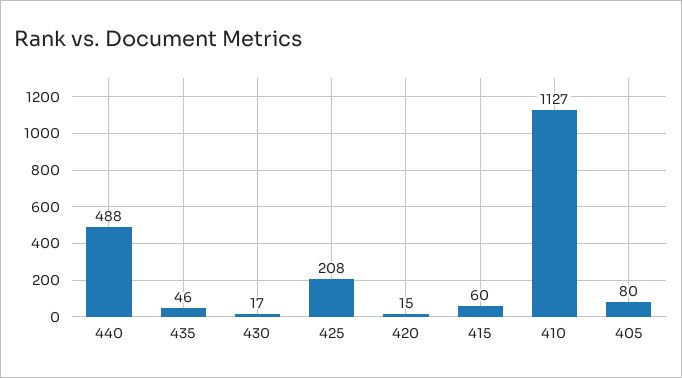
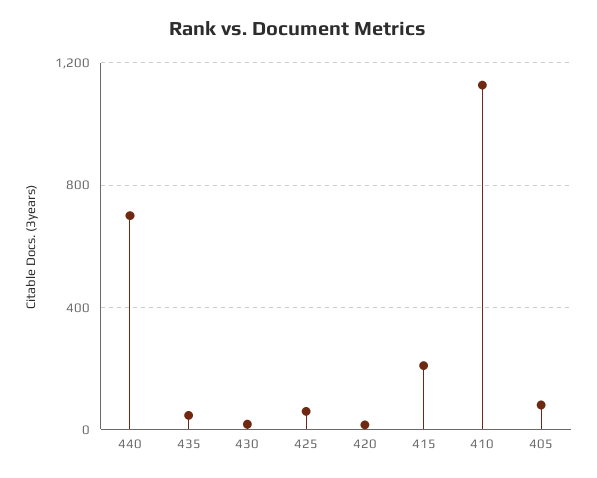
  {
-   "440": 488,
+   "440": 700,
    "435": 46,
    "430": 17,
-   "425": 208,
+   "425": 50,
    "420": 15,
-   "415": 60,
+   "415": 200,
    "410": 1127,
    "405": 80
  }

